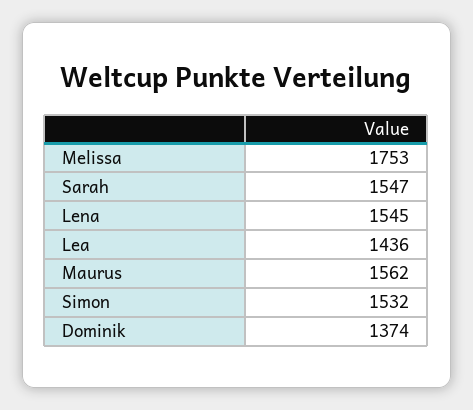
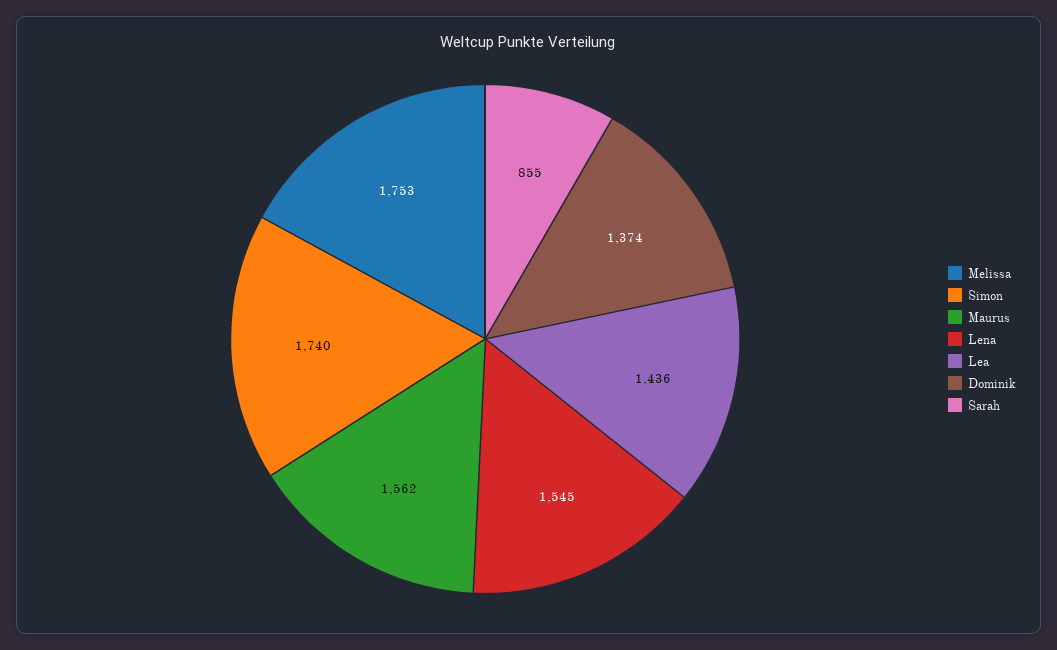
  {
    "Melissa": 1753,
-   "Sarah": 1547,
+   "Sarah": 855,
    "Lena": 1545,
    "Lea": 1436,
    "Maurus": 1562,
-   "Simon": 1532,
+   "Simon": 1740,
    "Dominik": 1374
  }

